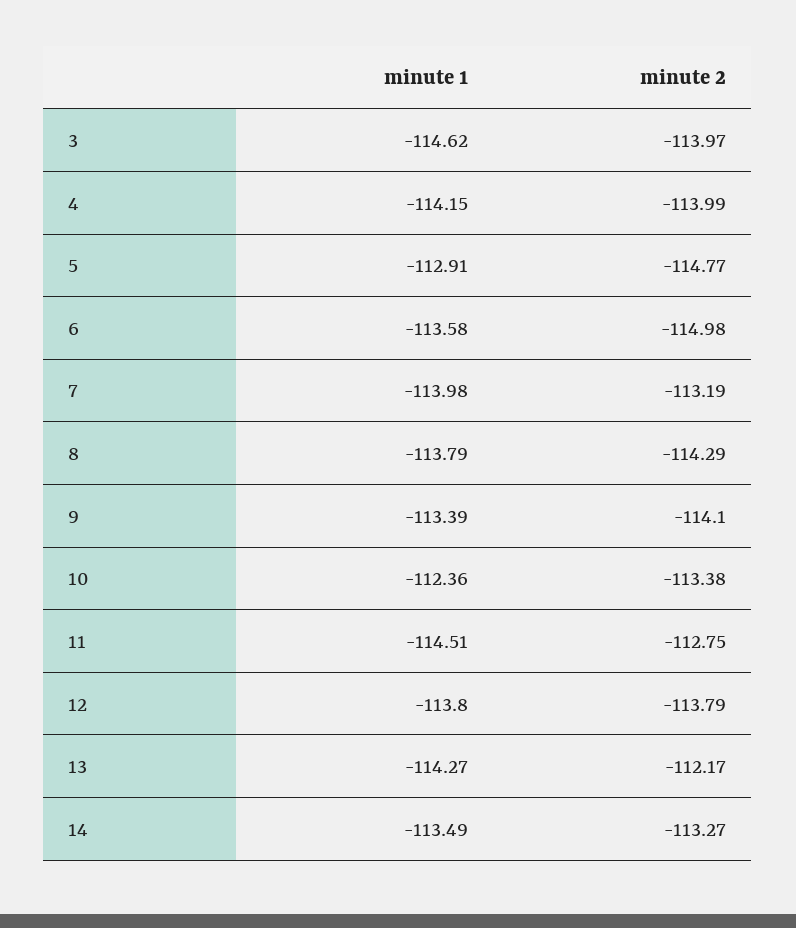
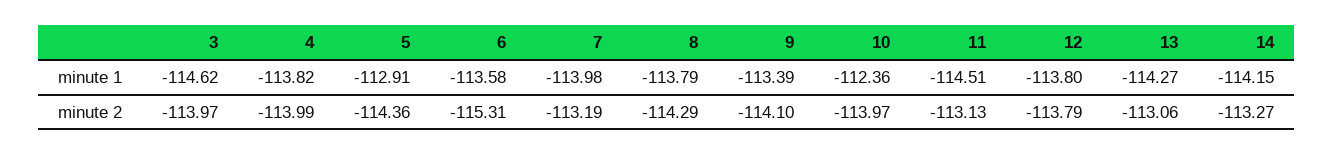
  {
    "minute 1": {
      "3": -114.62,
-     "4": -114.15,
+     "4": -113.82,
      "5": -112.91,
      "6": -113.58,
      "7": -113.98,
      "8": -113.79,
      "9": -113.39,
      "10": -112.36,
      "11": -114.51,
      "12": -113.8,
      "13": -114.27,
-     "14": -113.49
+     "14": -114.15
    },
    "minute 2": {
      "3": -113.97,
      "4": -113.99,
-     "5": -114.77,
+     "5": -114.36,
-     "6": -114.98,
+     "6": -115.31,
      "7": -113.19,
      "8": -114.29,
      "9": -114.1,
-     "10": -113.38,
+     "10": -113.97,
-     "11": -112.75,
+     "11": -113.13,
      "12": -113.79,
-     "13": -112.17,
+     "13": -113.06,
      "14": -113.27
    }
  }

